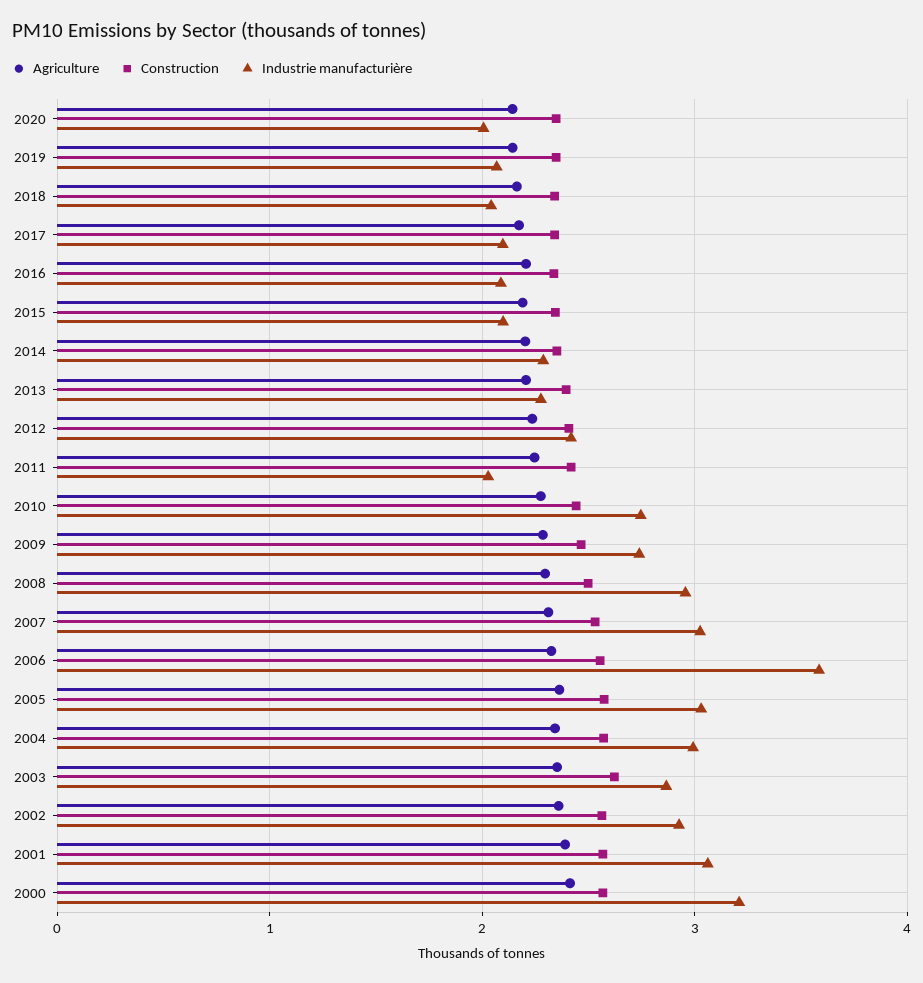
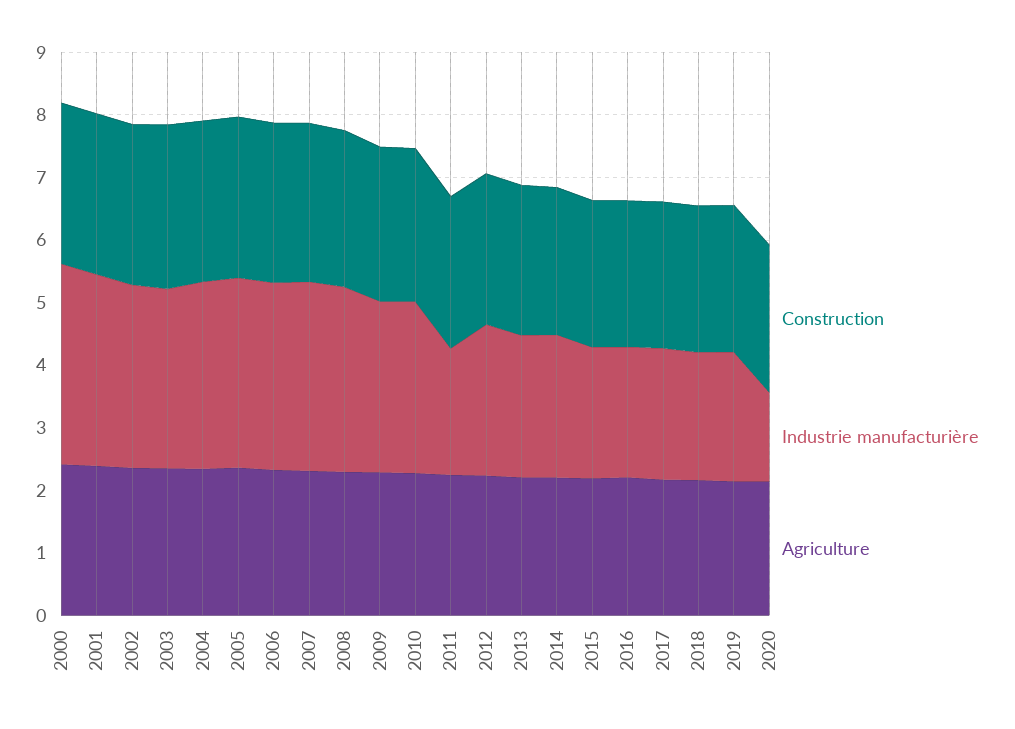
  {
    "Agriculture": {
      "2020": 2.1,
      "2019": 2.1,
      "2018": 2.2,
      "2017": 2.2,
      "2016": 2.2,
      "2015": 2.2,
      "2014": 2.2,
      "2013": 2.2,
      "2012": 2.2,
      "2011": 2.2,
      "2010": 2.3,
      "2009": 2.3,
      "2008": 2.3,
      "2007": 2.3,
      "2006": 2.3,
      "2005": 2.4,
      "2004": 2.3,
      "2003": 2.4,
      "2002": 2.4,
      "2001": 2.4,
      "2000": 2.4
    },
    "Construction": {
      "2020": 2.3,
      "2019": 2.3,
      "2018": 2.3,
      "2017": 2.3,
      "2016": 2.3,
      "2015": 2.3,
      "2014": 2.4,
      "2013": 2.4,
      "2012": 2.4,
      "2011": 2.4,
      "2010": 2.4,
      "2009": 2.5,
      "2008": 2.5,
      "2007": 2.5,
      "2006": 2.6,
      "2005": 2.6,
      "2004": 2.6,
      "2003": 2.6,
      "2002": 2.6,
      "2001": 2.6,
      "2000": 2.6
    },
    "Industrie manufacturière": {
-     "2020": 2,
+     "2020": 1.4,
      "2019": 2.1,
      "2018": 2,
      "2017": 2.1,
      "2016": 2.1,
      "2015": 2.1,
      "2014": 2.3,
      "2013": 2.3,
      "2012": 2.4,
      "2011": 2,
      "2010": 2.7,
      "2009": 2.7,
      "2008": 3,
      "2007": 3,
-     "2006": 3.6,
+     "2006": 3,
      "2005": 3,
      "2004": 3,
      "2003": 2.9,
      "2002": 2.9,
      "2001": 3.1,
      "2000": 3.2
    }
  }

